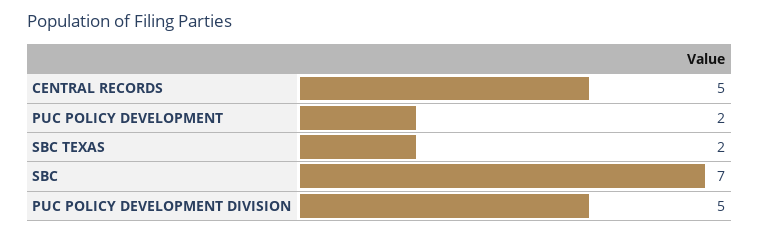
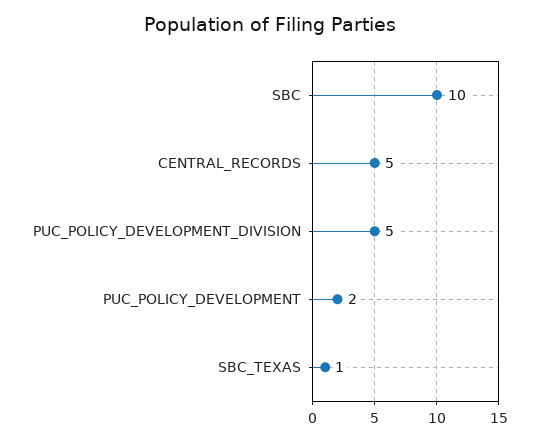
  {
    "CENTRAL RECORDS": 5,
    "PUC POLICY DEVELOPMENT": 2,
-   "SBC TEXAS": 2,
+   "SBC TEXAS": 1,
-   "SBC": 7,
+   "SBC": 10,
    "PUC POLICY DEVELOPMENT DIVISION": 5
  }

